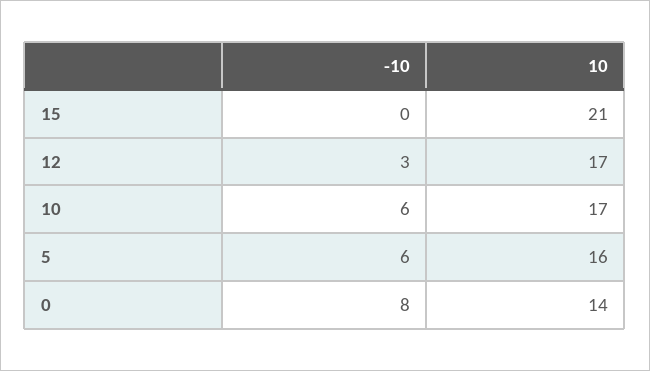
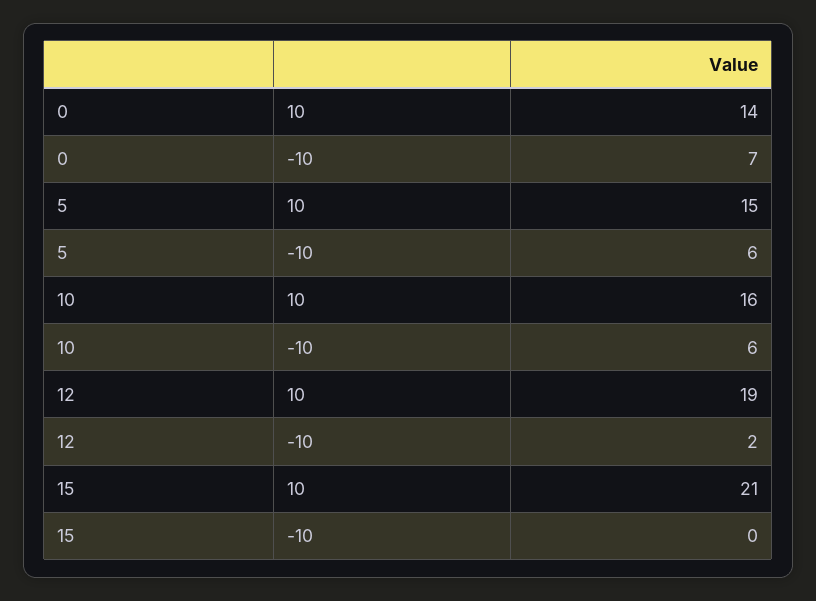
  {
    "-10": {
      "15": 0,
-     "12": 3,
+     "12": 2,
      "10": 6,
      "5": 6,
-     "0": 8
+     "0": 7
    },
    "10": {
      "15": 21,
-     "12": 17,
+     "12": 19,
-     "10": 17,
+     "10": 16,
-     "5": 16,
+     "5": 15,
      "0": 14
    }
  }

